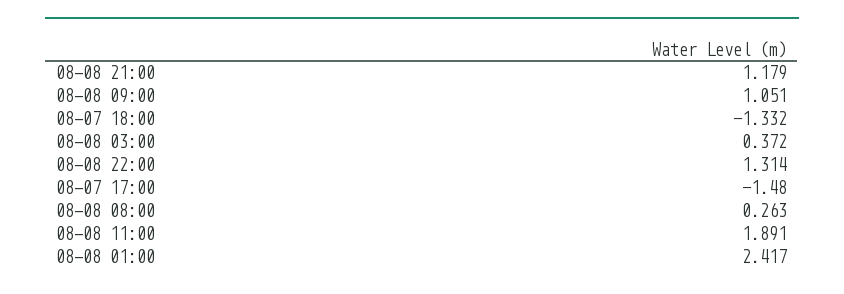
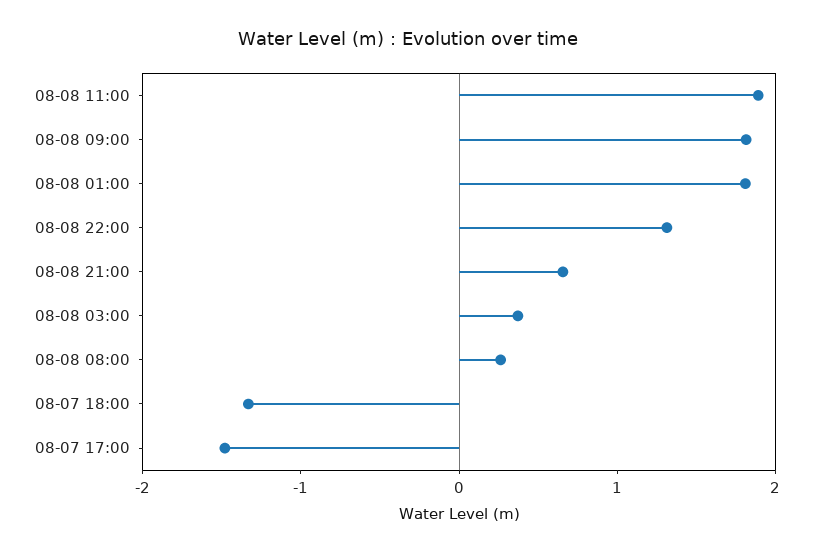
  {
-   "08-08 21:00": 1.179,
+   "08-08 21:00": 0.6,
-   "08-08 09:00": 1.051,
+   "08-08 09:00": 1.8,
    "08-07 18:00": -1.332,
    "08-08 03:00": 0.372,
    "08-08 22:00": 1.314,
    "08-07 17:00": -1.48,
    "08-08 08:00": 0.263,
    "08-08 11:00": 1.891,
-   "08-08 01:00": 2.417
+   "08-08 01:00": 1.8
  }

